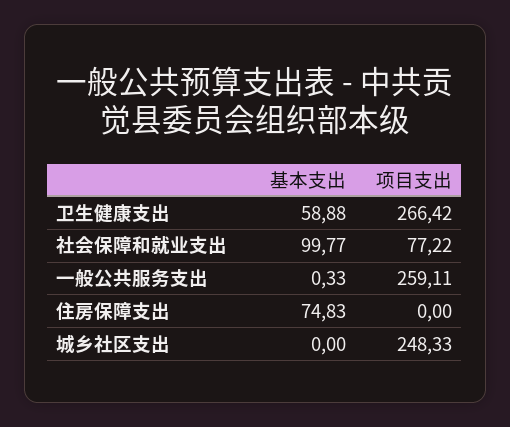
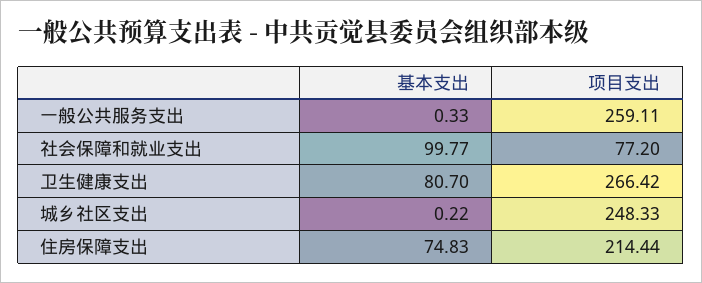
  {
    "基本支出": {
-     "卫生健康支出": 58.88,
+     "卫生健康支出": 80.7,
      "社会保障和就业支出": 99.77,
      "一般公共服务支出": 0.33,
      "住房保障支出": 74.83,
-     "城乡社区支出": 0
+     "城乡社区支出": 0.22
    },
    "项目支出": {
      "卫生健康支出": 266.42,
-     "社会保障和就业支出": 77.22,
+     "社会保障和就业支出": 77.2,
      "一般公共服务支出": 259.11,
-     "住房保障支出": 0,
+     "住房保障支出": 214.44,
      "城乡社区支出": 248.33
    }
  }

